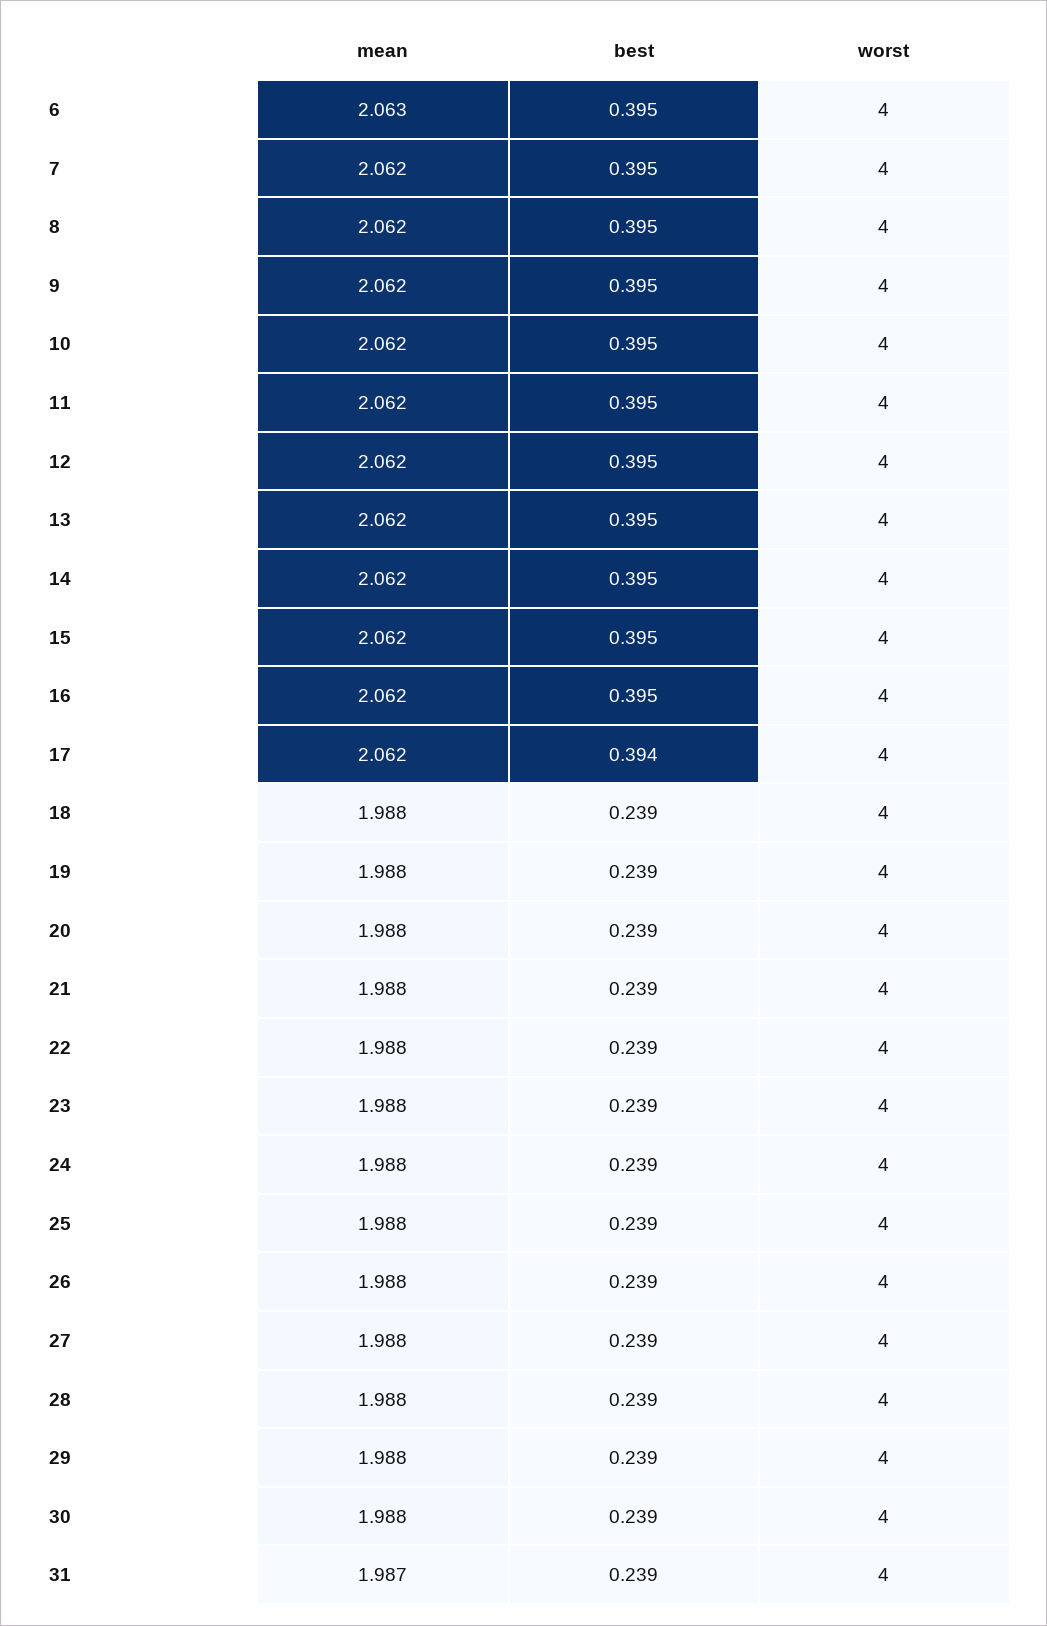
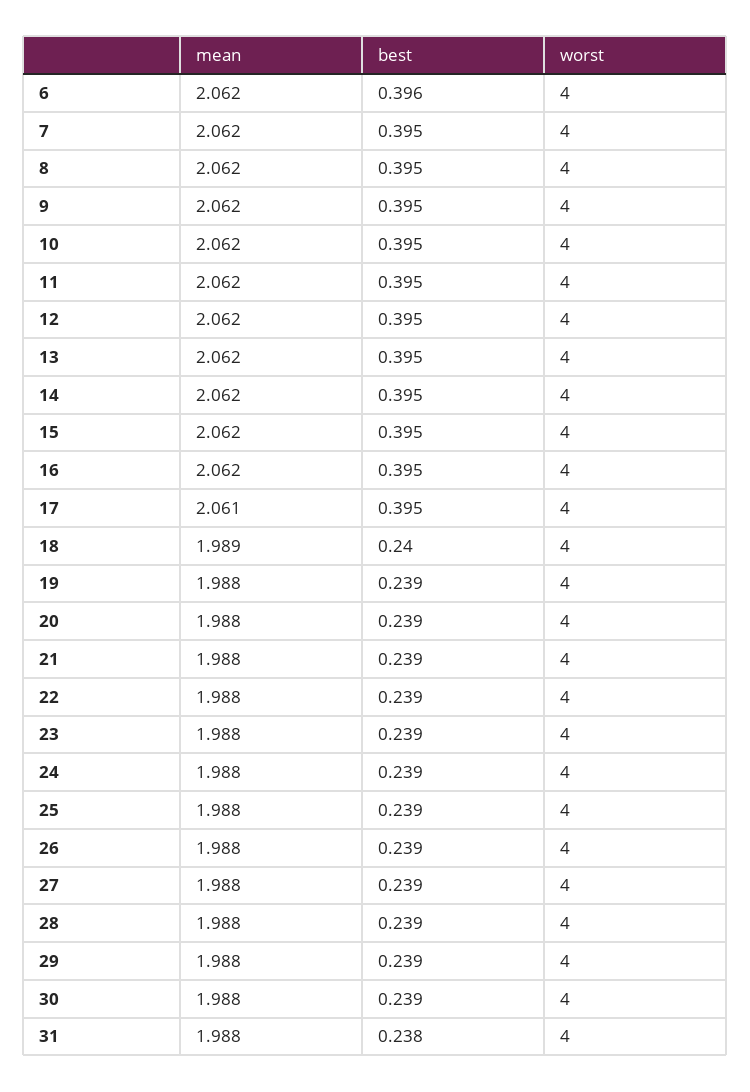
  {
    "mean": {
-     "6": 2.063,
+     "6": 2.062,
      "7": 2.062,
      "8": 2.062,
      "9": 2.062,
      "10": 2.062,
      "11": 2.062,
      "12": 2.062,
      "13": 2.062,
      "14": 2.062,
      "15": 2.062,
      "16": 2.062,
-     "17": 2.062,
+     "17": 2.061,
-     "18": 1.988,
+     "18": 1.989,
      "19": 1.988,
      "20": 1.988,
      "21": 1.988,
      "22": 1.988,
      "23": 1.988,
      "24": 1.988,
      "25": 1.988,
      "26": 1.988,
      "27": 1.988,
      "28": 1.988,
      "29": 1.988,
      "30": 1.988,
-     "31": 1.987
+     "31": 1.988
    },
    "best": {
-     "6": 0.395,
+     "6": 0.396,
      "7": 0.395,
      "8": 0.395,
      "9": 0.395,
      "10": 0.395,
      "11": 0.395,
      "12": 0.395,
      "13": 0.395,
      "14": 0.395,
      "15": 0.395,
      "16": 0.395,
-     "17": 0.394,
+     "17": 0.395,
-     "18": 0.239,
+     "18": 0.24,
      "19": 0.239,
      "20": 0.239,
      "21": 0.239,
      "22": 0.239,
      "23": 0.239,
      "24": 0.239,
      "25": 0.239,
      "26": 0.239,
      "27": 0.239,
      "28": 0.239,
      "29": 0.239,
      "30": 0.239,
-     "31": 0.239
+     "31": 0.238
    },
    "worst": {
      "6": 4,
      "7": 4,
      "8": 4,
      "9": 4,
      "10": 4,
      "11": 4,
      "12": 4,
      "13": 4,
      "14": 4,
      "15": 4,
      "16": 4,
      "17": 4,
      "18": 4,
      "19": 4,
      "20": 4,
      "21": 4,
      "22": 4,
      "23": 4,
      "24": 4,
      "25": 4,
      "26": 4,
      "27": 4,
      "28": 4,
      "29": 4,
      "30": 4,
      "31": 4
    }
  }

